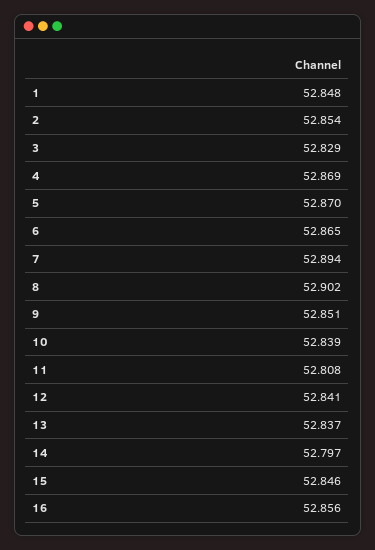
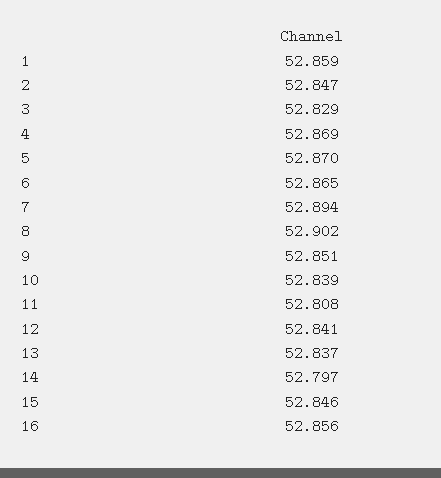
  {
-   "1": 52.848,
+   "1": 52.859,
-   "2": 52.854,
+   "2": 52.847,
    "3": 52.829,
    "4": 52.869,
    "5": 52.87,
    "6": 52.865,
    "7": 52.894,
    "8": 52.902,
    "9": 52.851,
    "10": 52.839,
    "11": 52.808,
    "12": 52.841,
    "13": 52.837,
    "14": 52.797,
    "15": 52.846,
    "16": 52.856
  }

